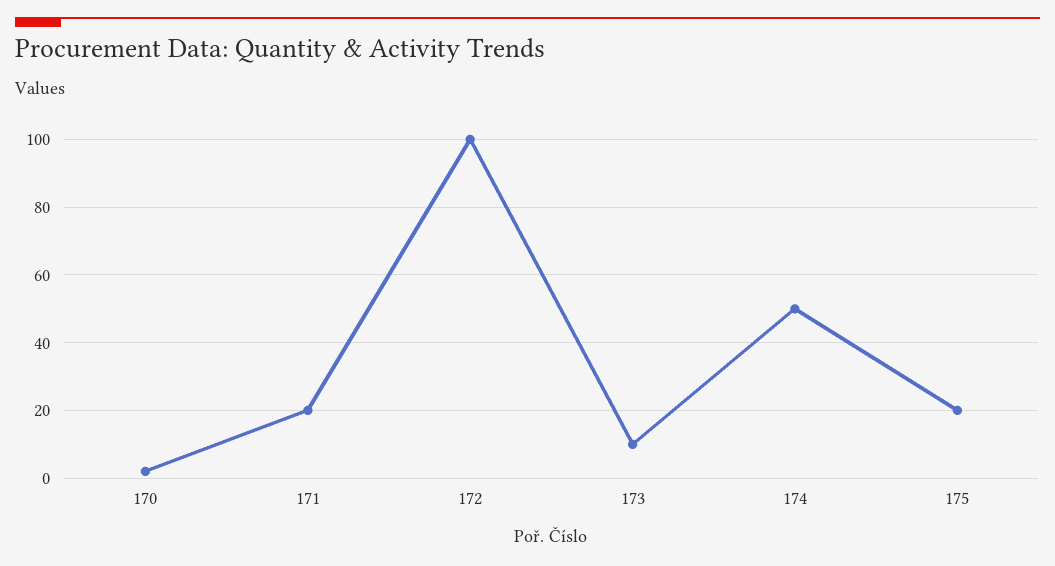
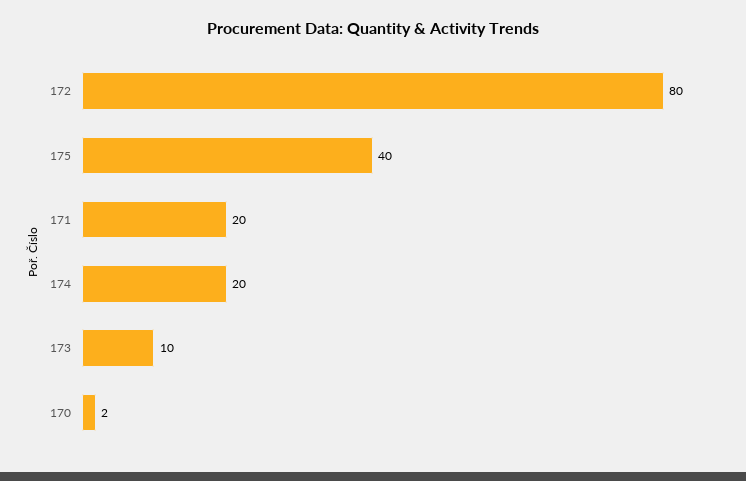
  {
    "170": 2,
    "171": 20,
-   "172": 100,
+   "172": 80,
    "173": 10,
-   "174": 50,
+   "174": 20,
-   "175": 20
+   "175": 40
  }

